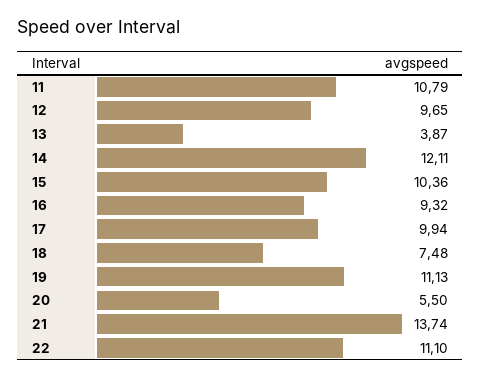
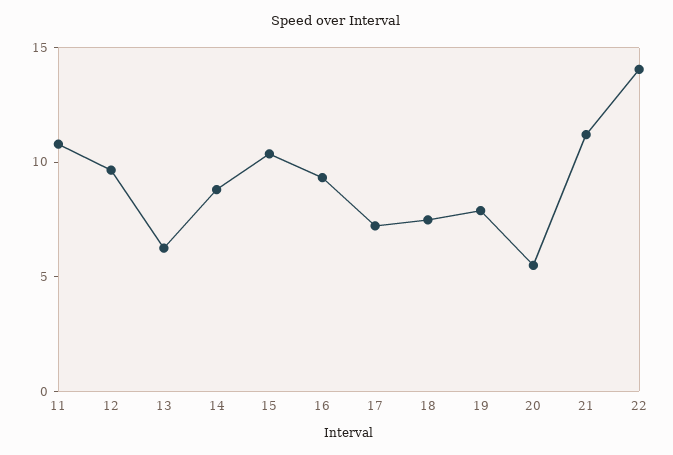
  {
    "11": 10.79,
    "12": 9.65,
-   "13": 3.87,
+   "13": 6,
-   "14": 12.11,
+   "14": 9,
    "15": 10.36,
    "16": 9.32,
-   "17": 9.94,
+   "17": 7,
    "18": 7.48,
-   "19": 11.13,
+   "19": 8,
    "20": 5.5,
-   "21": 13.74,
+   "21": 11,
-   "22": 11.1
+   "22": 14
  }

